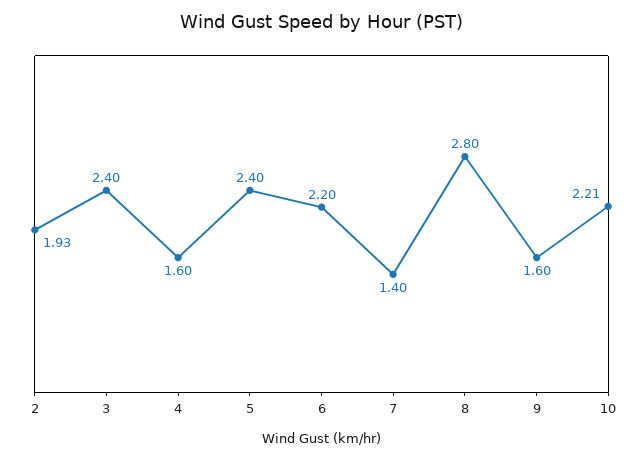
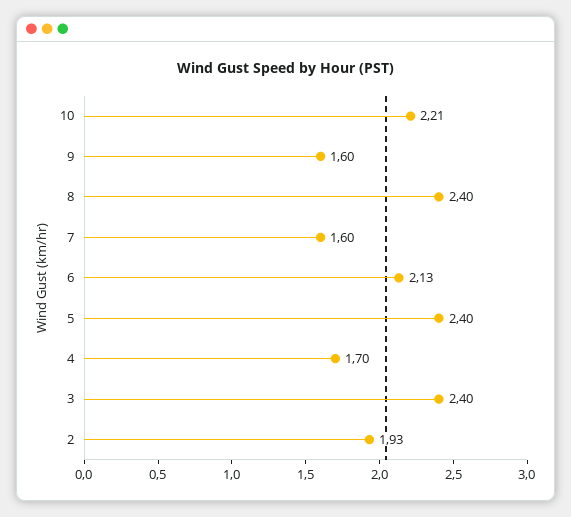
  {
    "2": 1.93,
    "3": 2.4,
-   "4": 1.6,
+   "4": 1.7,
    "5": 2.4,
-   "6": 2.2,
+   "6": 2.13,
-   "7": 1.4,
+   "7": 1.6,
-   "8": 2.8,
+   "8": 2.4,
    "9": 1.6,
    "10": 2.21
  }

